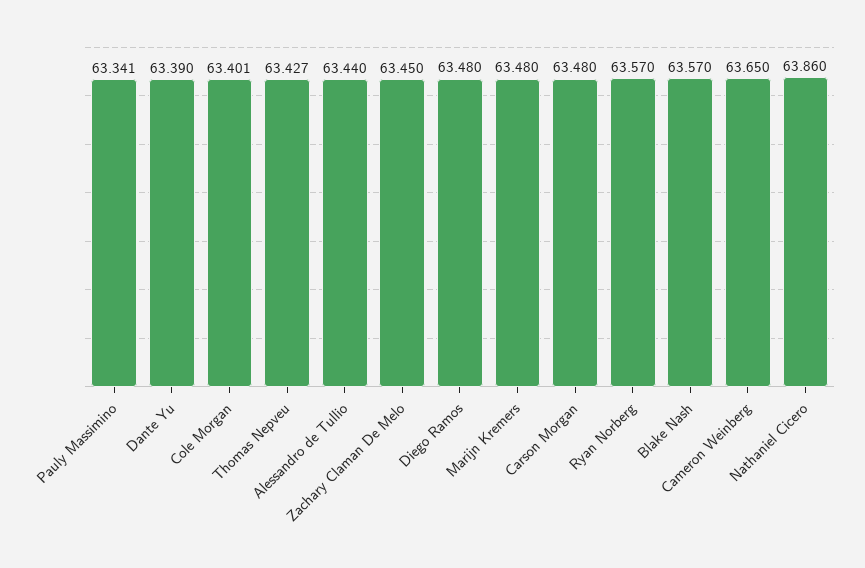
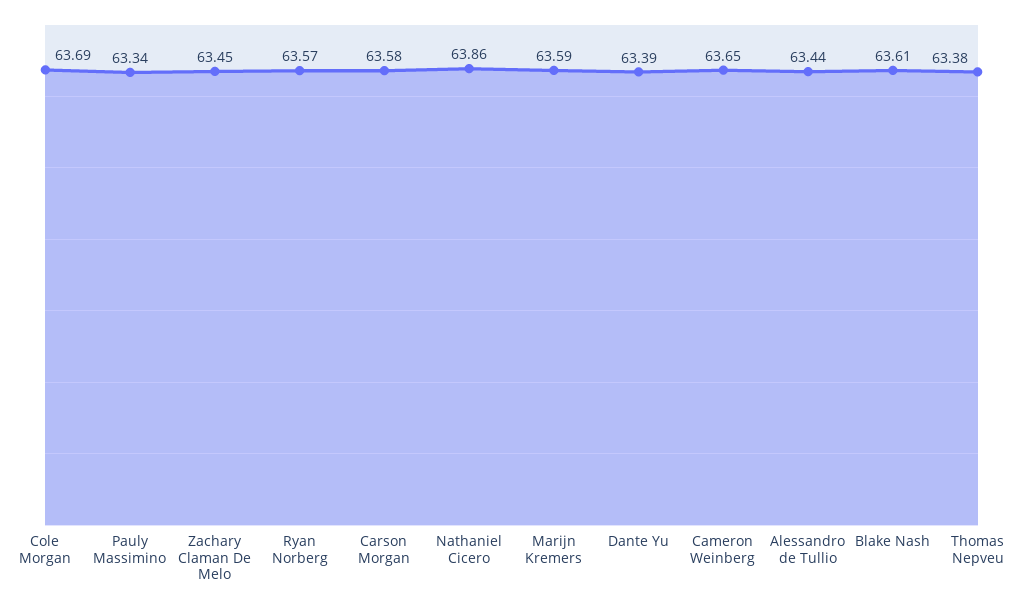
  {
    "Pauly Massimino": 63.341,
    "Dante Yu": 63.39,
-   "Cole Morgan": 63.401,
+   "Cole Morgan": 63.69,
-   "Thomas Nepveu": 63.427,
+   "Thomas Nepveu": 63.38,
    "Alessandro de Tullio": 63.44,
    "Zachary Claman De Melo": 63.45,
-   "Diego Ramos": 63.48,
-   "Marijn Kremers": 63.48,
+   "Marijn Kremers": 63.59,
-   "Carson Morgan": 63.48,
+   "Carson Morgan": 63.58,
    "Ryan Norberg": 63.57,
-   "Blake Nash": 63.57,
+   "Blake Nash": 63.61,
    "Cameron Weinberg": 63.65,
    "Nathaniel Cicero": 63.86
  }

